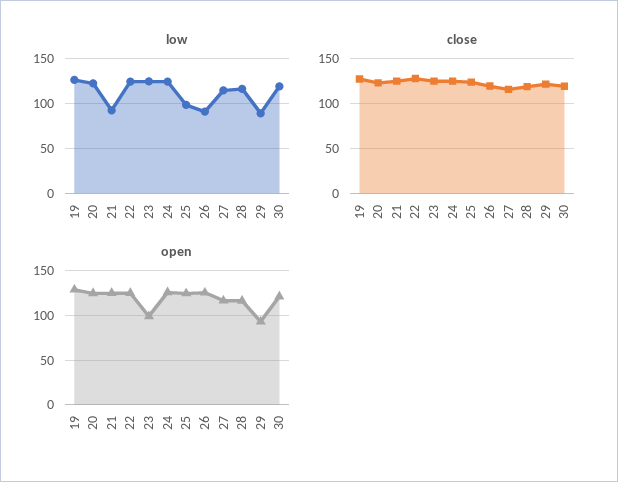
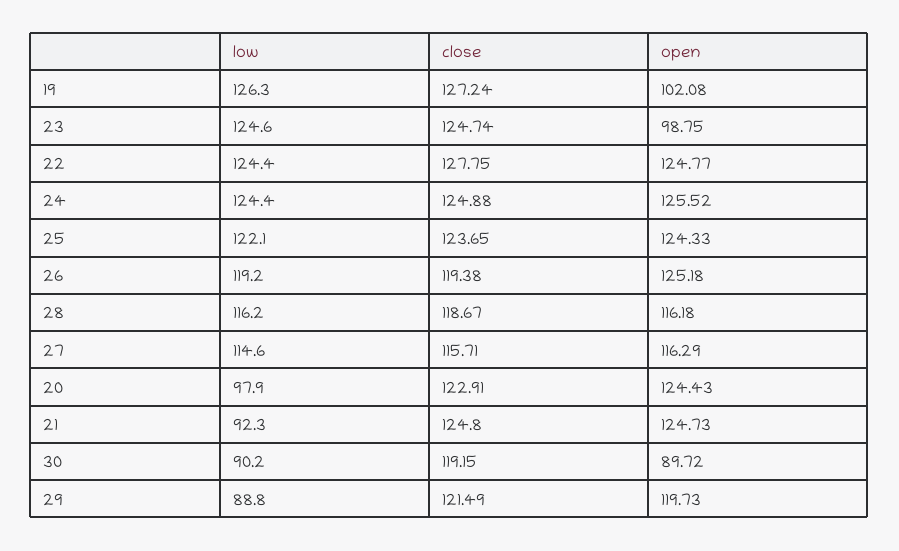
  {
    "low": {
      "19": 126.3,
-     "20": 120,
+     "20": 97.9,
      "21": 92.3,
      "22": 124.4,
      "23": 124.6,
      "24": 124.4,
-     "25": 100,
+     "25": 122.1,
-     "26": 90,
+     "26": 119.2,
      "27": 114.6,
      "28": 116.2,
      "29": 88.8,
-     "30": 120
+     "30": 90.2
    },
    "close": {
      "19": 127.24,
      "20": 122.91,
      "21": 124.8,
      "22": 127.75,
      "23": 124.74,
      "24": 124.88,
      "25": 123.65,
      "26": 119.38,
      "27": 115.71,
      "28": 118.67,
      "29": 121.49,
      "30": 119.15
    },
    "open": {
-     "19": 130,
+     "19": 102.08,
      "20": 124.43,
      "21": 124.73,
      "22": 124.77,
      "23": 98.75,
      "24": 125.52,
      "25": 124.33,
      "26": 125.18,
      "27": 116.29,
      "28": 116.18,
-     "29": 90,
+     "29": 119.73,
-     "30": 120
+     "30": 89.72
    }
  }

